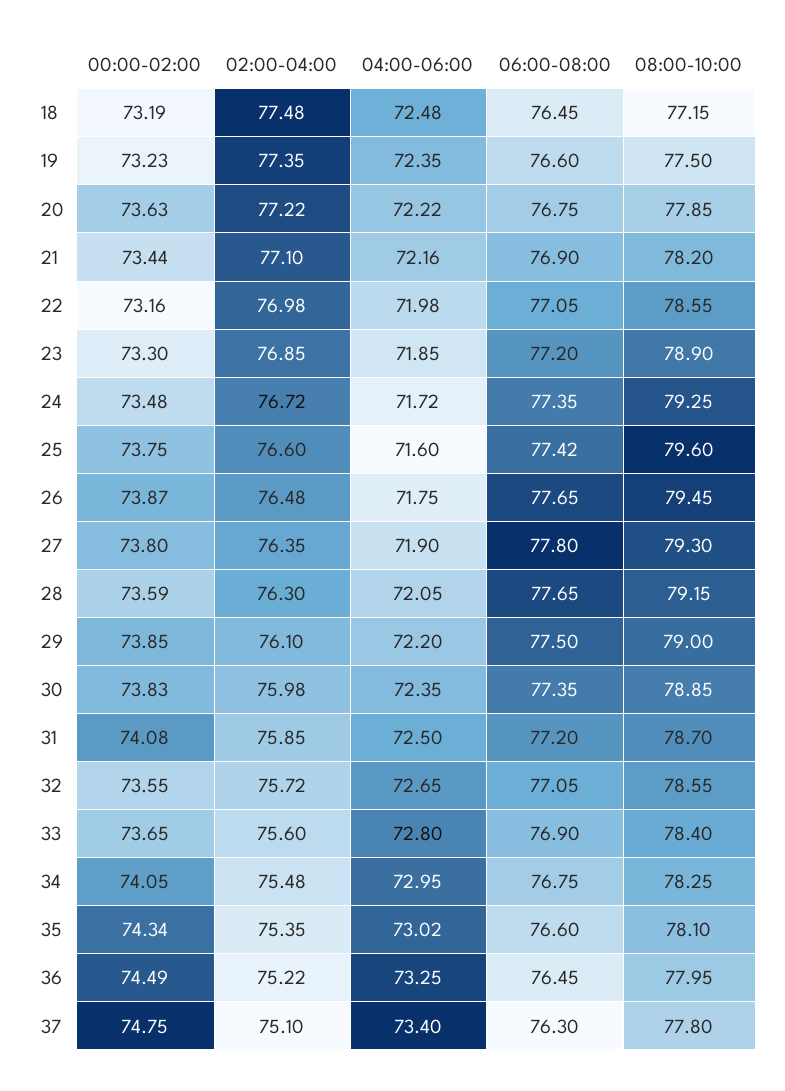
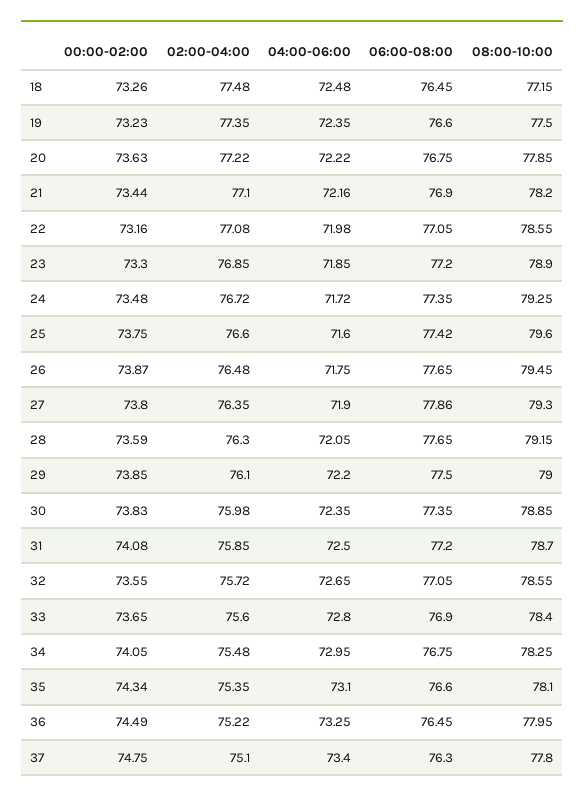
  {
    "00:00-02:00": {
-     "18": 73.19,
+     "18": 73.26,
      "19": 73.23,
      "20": 73.63,
      "21": 73.44,
      "22": 73.16,
      "23": 73.3,
      "24": 73.48,
      "25": 73.75,
      "26": 73.87,
      "27": 73.8,
      "28": 73.59,
      "29": 73.85,
      "30": 73.83,
      "31": 74.08,
      "32": 73.55,
      "33": 73.65,
      "34": 74.05,
      "35": 74.34,
      "36": 74.49,
      "37": 74.75
    },
    "02:00-04:00": {
      "18": 77.48,
      "19": 77.35,
      "20": 77.22,
      "21": 77.1,
-     "22": 76.98,
+     "22": 77.08,
      "23": 76.85,
      "24": 76.72,
      "25": 76.6,
      "26": 76.48,
      "27": 76.35,
      "28": 76.3,
      "29": 76.1,
      "30": 75.98,
      "31": 75.85,
      "32": 75.72,
      "33": 75.6,
      "34": 75.48,
      "35": 75.35,
      "36": 75.22,
      "37": 75.1
    },
    "04:00-06:00": {
      "18": 72.48,
      "19": 72.35,
      "20": 72.22,
      "21": 72.16,
      "22": 71.98,
      "23": 71.85,
      "24": 71.72,
      "25": 71.6,
      "26": 71.75,
      "27": 71.9,
      "28": 72.05,
      "29": 72.2,
      "30": 72.35,
      "31": 72.5,
      "32": 72.65,
      "33": 72.8,
      "34": 72.95,
-     "35": 73.02,
+     "35": 73.1,
      "36": 73.25,
      "37": 73.4
    },
    "06:00-08:00": {
      "18": 76.45,
      "19": 76.6,
      "20": 76.75,
      "21": 76.9,
      "22": 77.05,
      "23": 77.2,
      "24": 77.35,
      "25": 77.42,
      "26": 77.65,
-     "27": 77.8,
+     "27": 77.86,
      "28": 77.65,
      "29": 77.5,
      "30": 77.35,
      "31": 77.2,
      "32": 77.05,
      "33": 76.9,
      "34": 76.75,
      "35": 76.6,
      "36": 76.45,
      "37": 76.3
    },
    "08:00-10:00": {
      "18": 77.15,
      "19": 77.5,
      "20": 77.85,
      "21": 78.2,
      "22": 78.55,
      "23": 78.9,
      "24": 79.25,
      "25": 79.6,
      "26": 79.45,
      "27": 79.3,
      "28": 79.15,
      "29": 79,
      "30": 78.85,
      "31": 78.7,
      "32": 78.55,
      "33": 78.4,
      "34": 78.25,
      "35": 78.1,
      "36": 77.95,
      "37": 77.8
    }
  }

